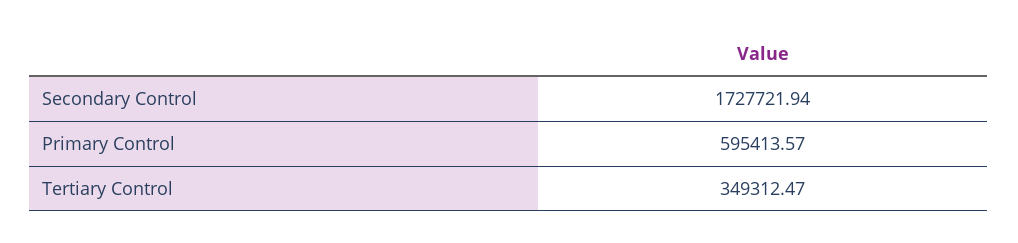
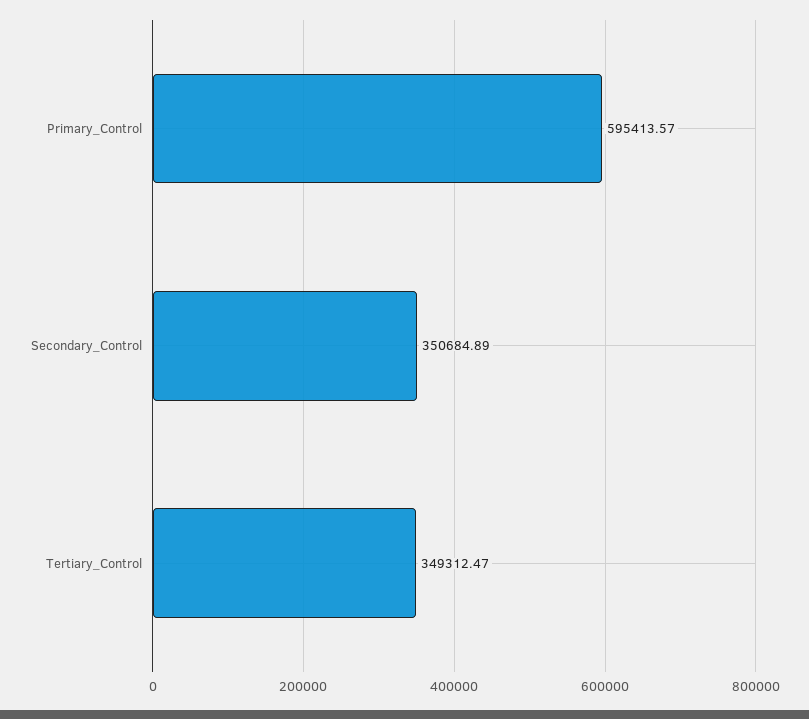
  {
-   "Secondary Control": 1727721.94,
+   "Secondary Control": 350684.89,
    "Primary Control": 595413.57,
    "Tertiary Control": 349312.47
  }

